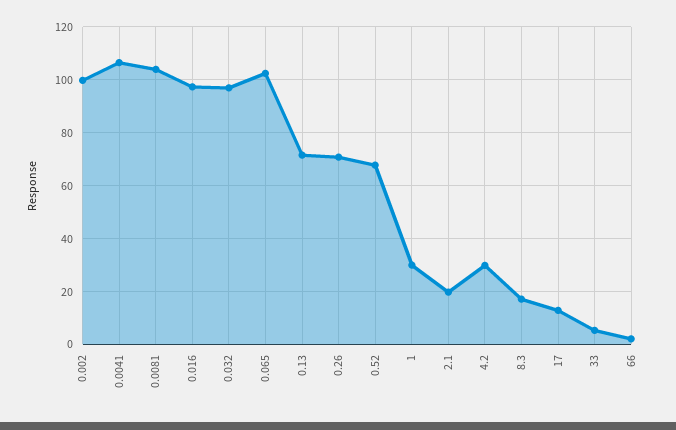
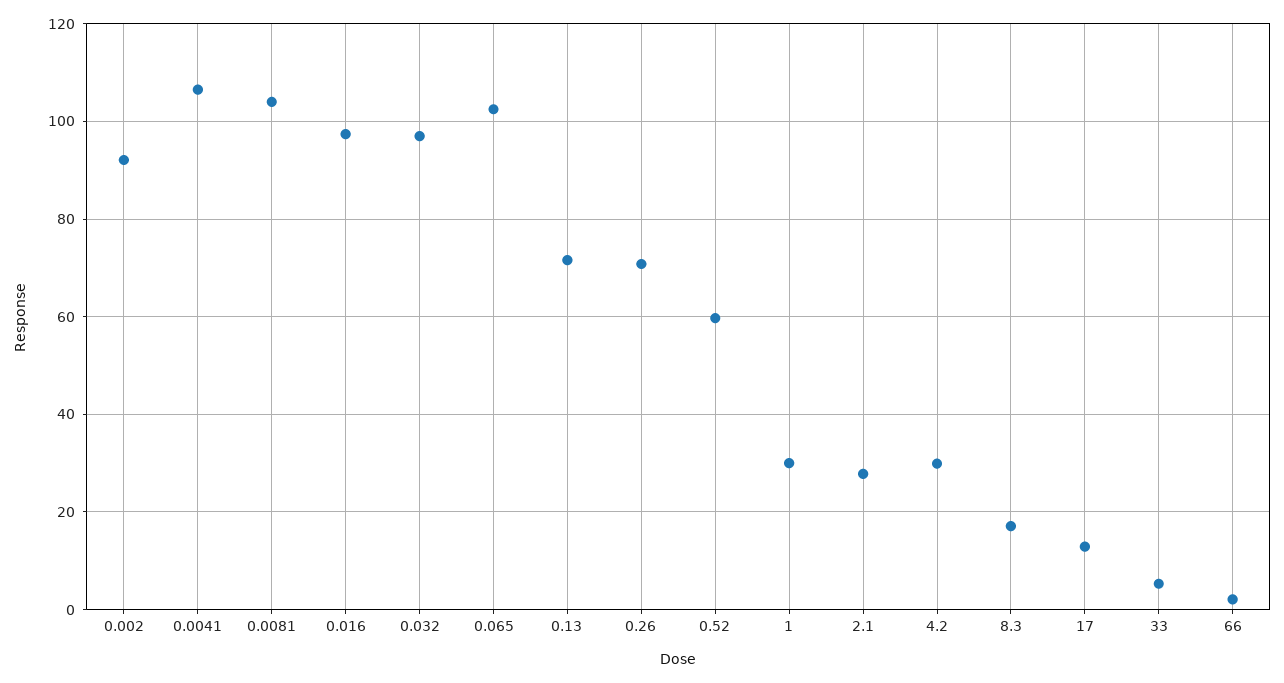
  {
-   "0.002": 100,
+   "0.002": 92,
    "0.0041": 106,
    "0.0081": 104,
    "0.016": 98,
    "0.032": 98,
    "0.065": 102,
    "0.13": 72,
    "0.26": 70,
-   "0.52": 67.5,
+   "0.52": 60,
    "1": 30,
-   "2.1": 20,
+   "2.1": 28,
    "4.2": 30,
    "8.3": 18,
    "17": 12,
    "33": 6,
    "66": 2
  }

